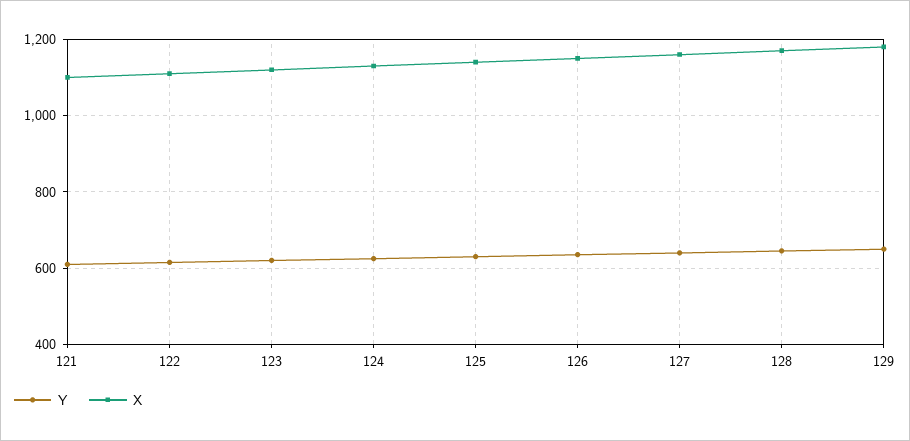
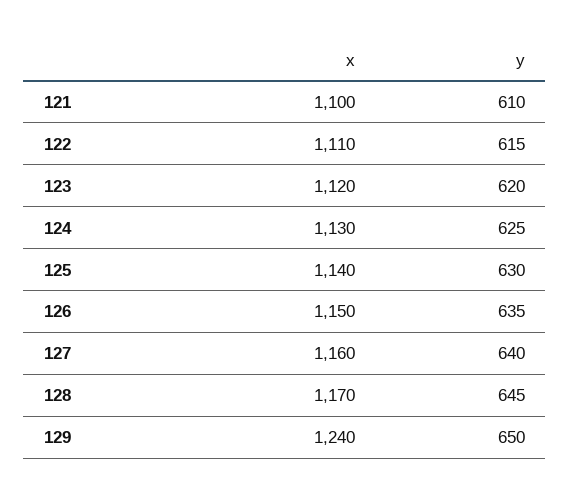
  {
    "Y": {
      "121": 610,
      "122": 615,
      "123": 620,
      "124": 625,
      "125": 630,
      "126": 635,
      "127": 640,
      "128": 645,
      "129": 650
    },
    "X": {
      "121": 1100,
      "122": 1110,
      "123": 1120,
      "124": 1130,
      "125": 1140,
      "126": 1150,
      "127": 1160,
      "128": 1170,
-     "129": 1180
+     "129": 1240
    }
  }

